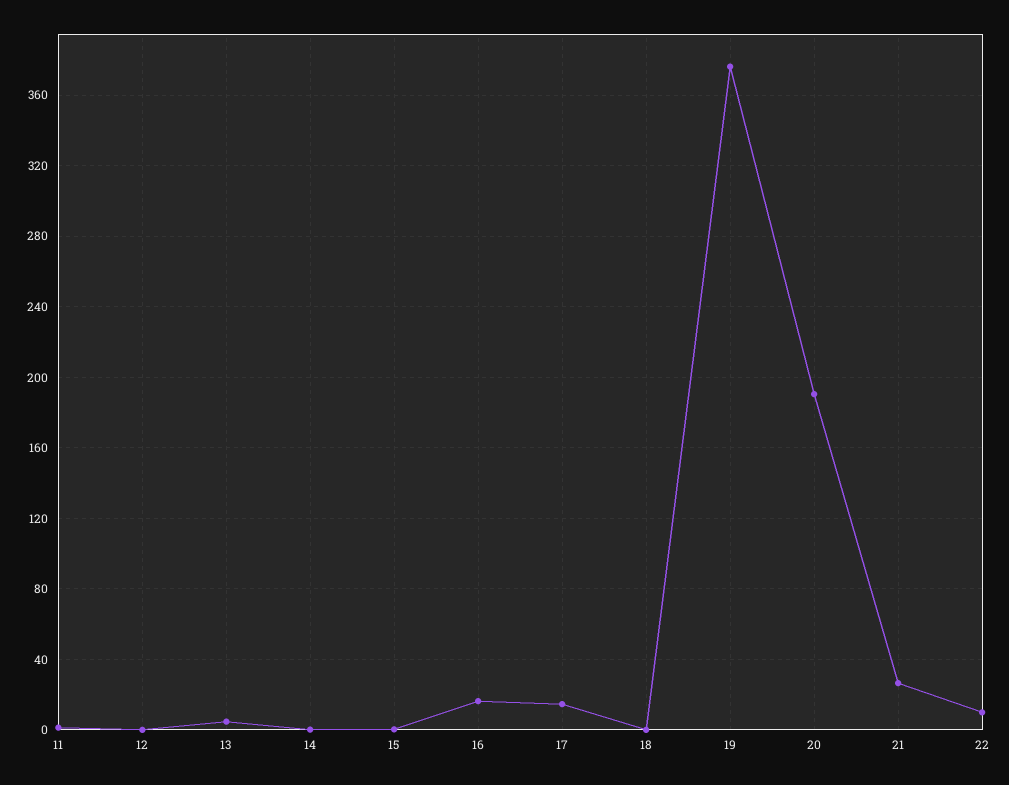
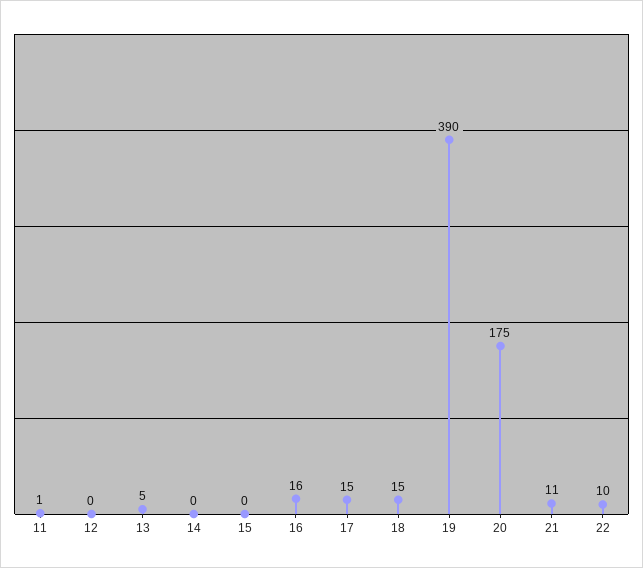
  {
    "11": 1,
    "12": 0,
    "13": 5,
    "14": 0,
    "15": 0,
    "16": 16,
    "17": 15,
-   "18": 0,
+   "18": 15,
-   "19": 375,
+   "19": 390,
-   "20": 190,
+   "20": 175,
-   "21": 25,
+   "21": 11,
    "22": 10
  }

